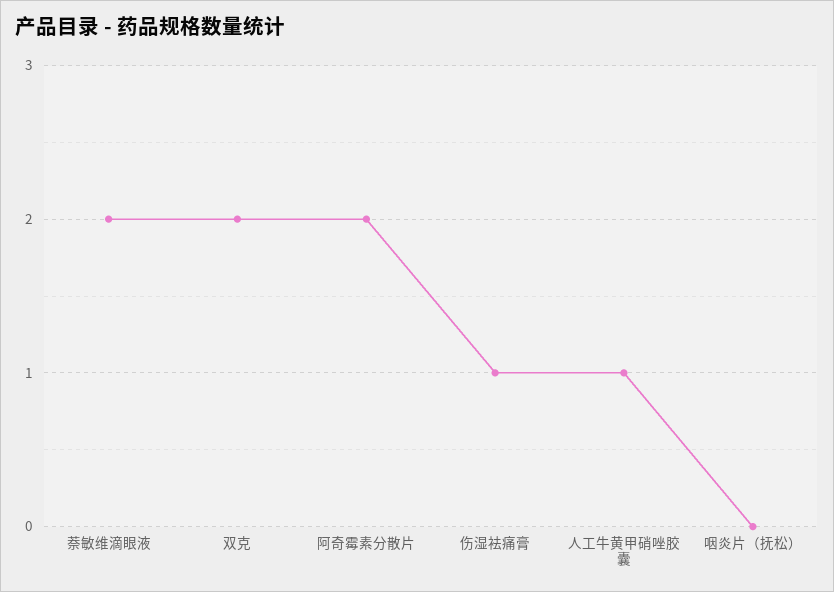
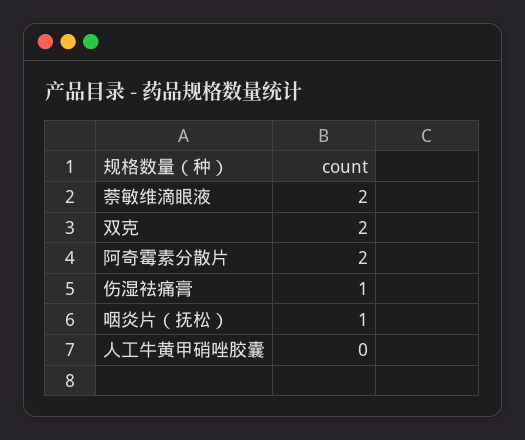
  {
    "萘敏维滴眼液": 2,
    "双克": 2,
    "阿奇霉素分散片": 2,
    "伤湿袪痛膏": 1,
-   "人工牛黄甲硝唑胶囊": 1,
+   "人工牛黄甲硝唑胶囊": 0,
-   "咽炎片（抚松）": 0
+   "咽炎片（抚松）": 1
  }

